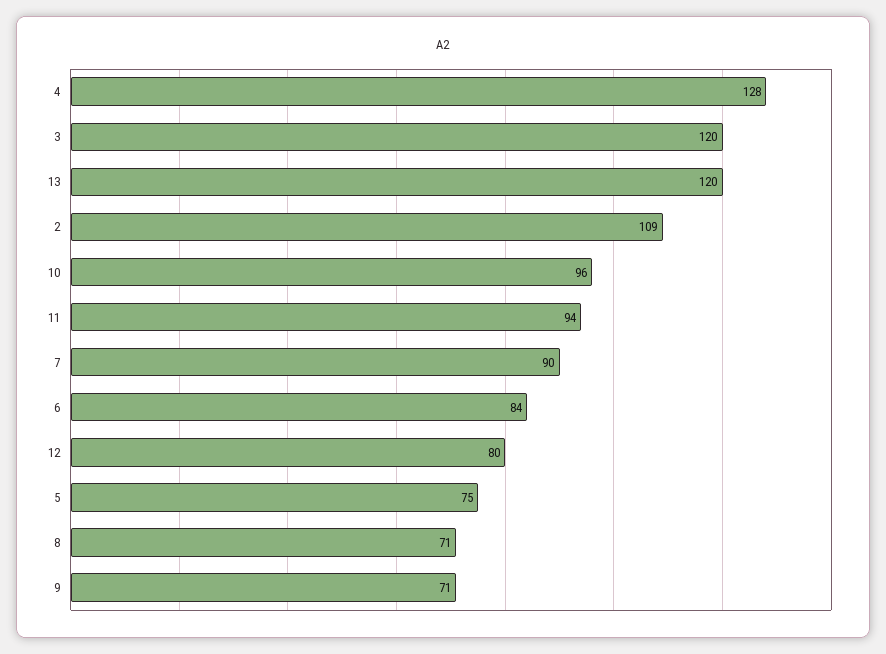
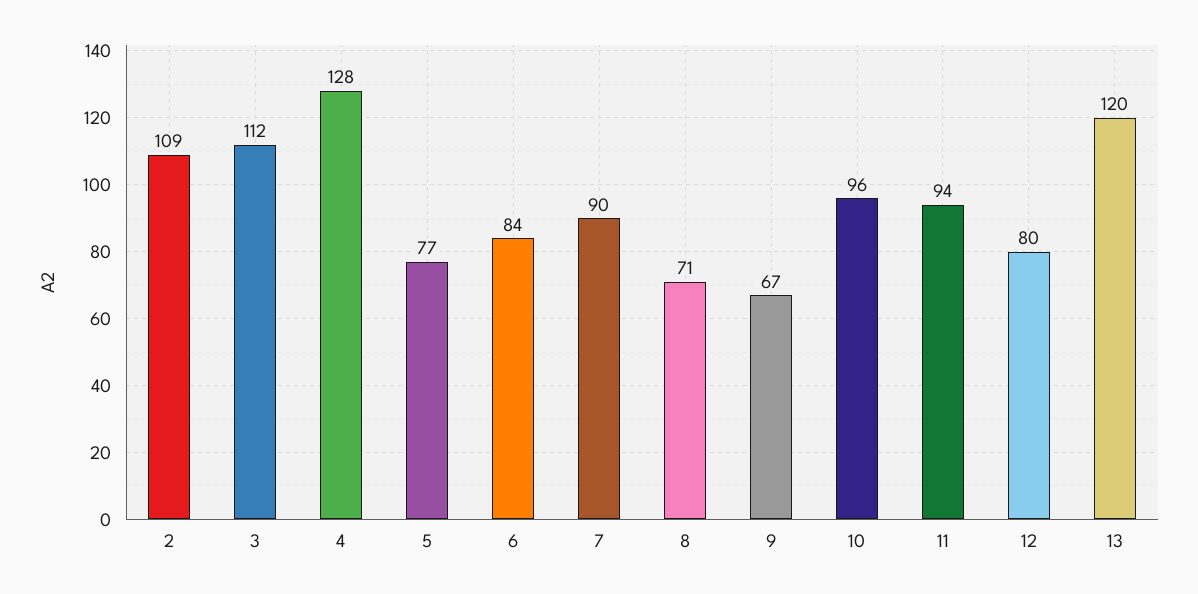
  {
    "4": 128,
-   "3": 120,
+   "3": 112,
    "13": 120,
    "2": 109,
    "10": 96,
    "11": 94,
    "7": 90,
    "6": 84,
    "12": 80,
-   "5": 75,
+   "5": 77,
    "8": 71,
-   "9": 71
+   "9": 67
  }

